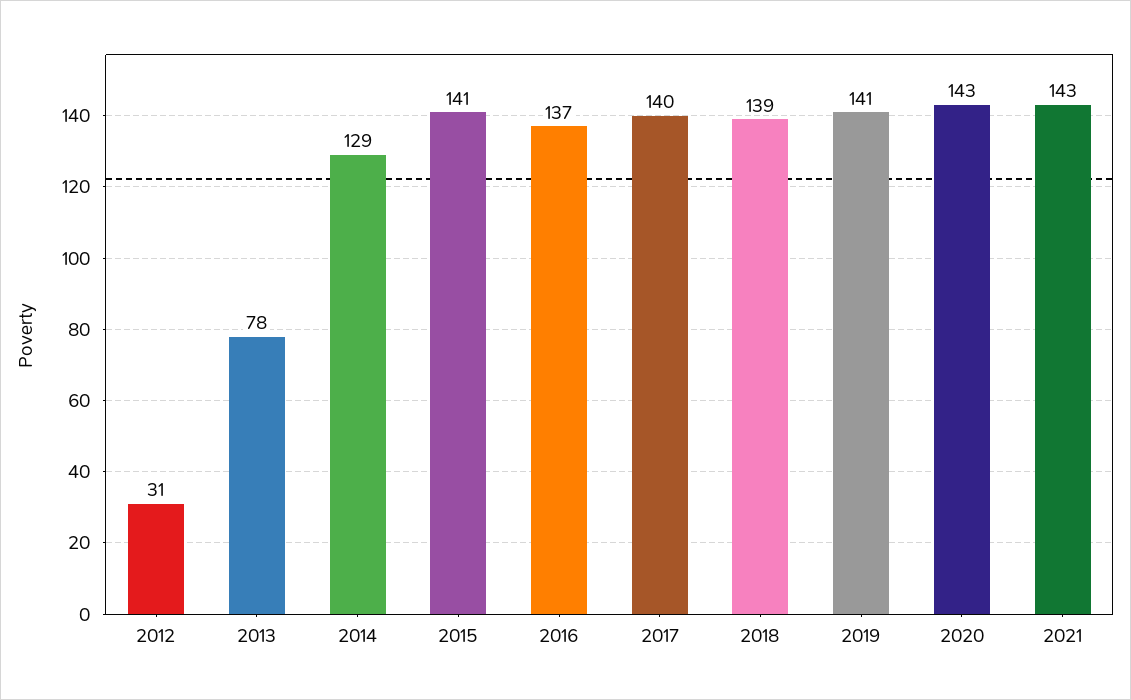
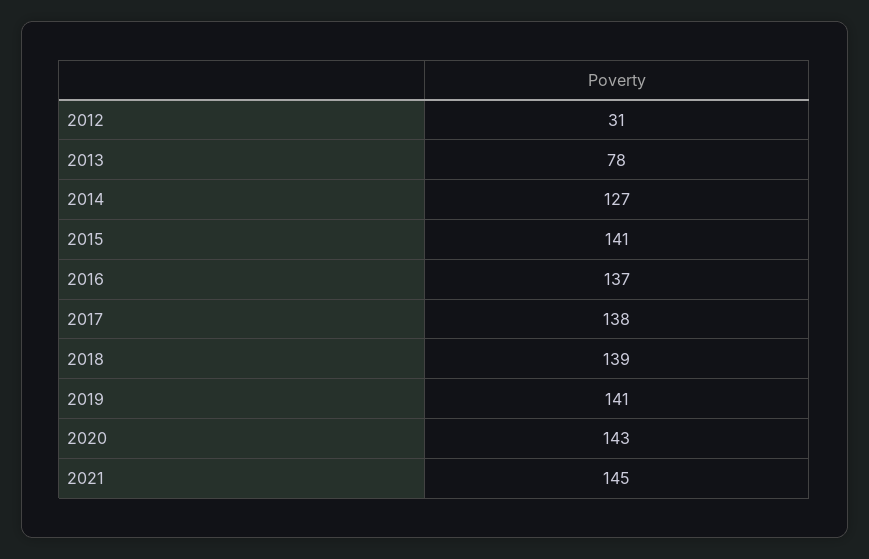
  {
    "2012": 31,
    "2013": 78,
-   "2014": 129,
+   "2014": 127,
    "2015": 141,
    "2016": 137,
-   "2017": 140,
+   "2017": 138,
    "2018": 139,
    "2019": 141,
    "2020": 143,
-   "2021": 143
+   "2021": 145
  }

